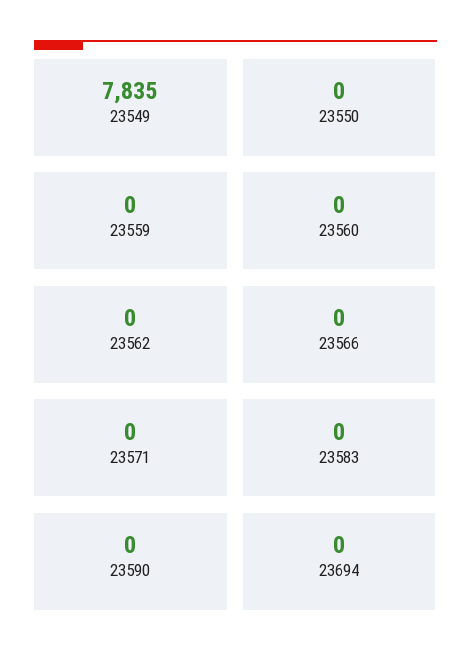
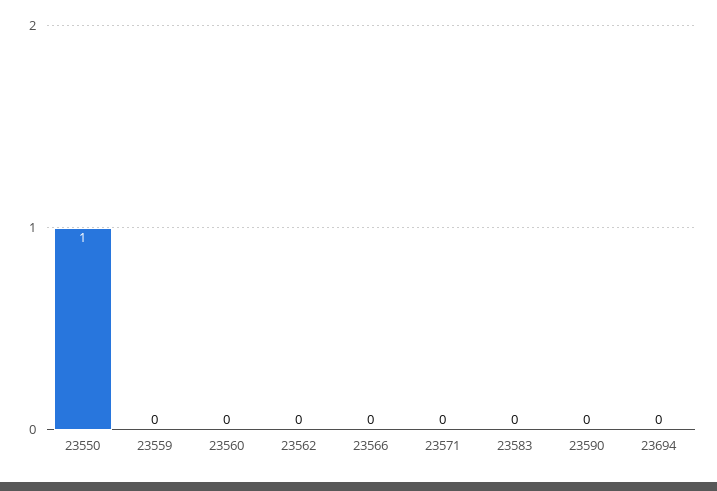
  {
-   "23549": 7835,
-   "23550": 0,
+   "23550": 1,
    "23559": 0,
    "23560": 0,
    "23562": 0,
    "23566": 0,
    "23571": 0,
    "23583": 0,
    "23590": 0,
    "23694": 0
  }

